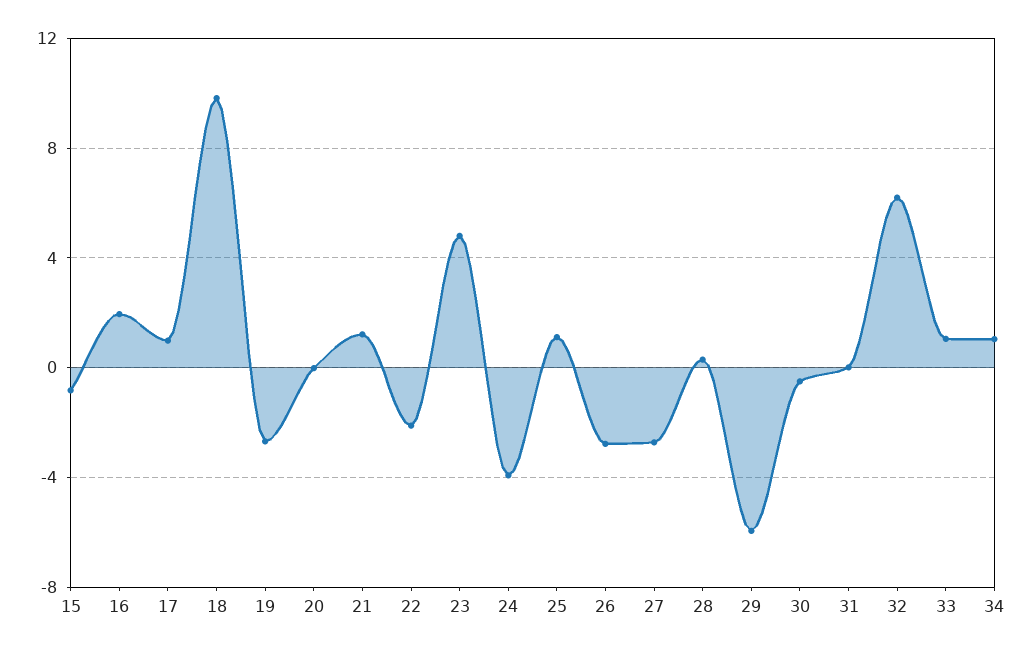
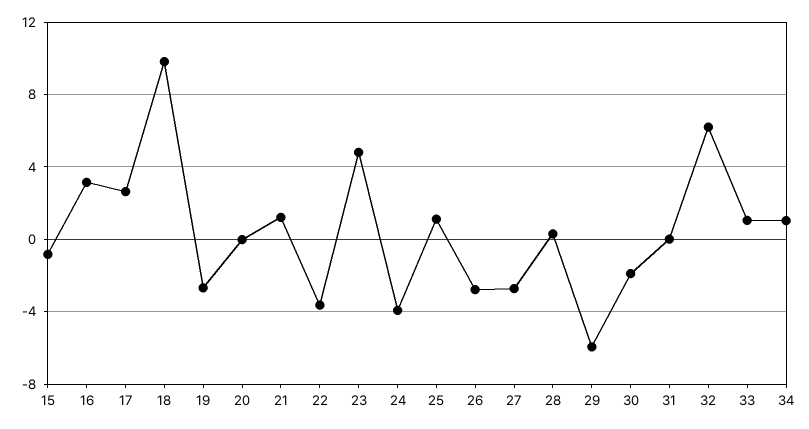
  {
    "15": -1,
-   "16": 2,
+   "16": 3,
-   "17": 1,
+   "17": 2.5,
    "18": 10,
    "19": -2.5,
    "20": 0,
    "21": 1,
-   "22": -2,
+   "22": -3.5,
    "23": 5,
    "24": -4,
    "25": 1,
    "26": -3,
    "27": -2.5,
    "28": 0.5,
    "29": -6,
-   "30": -0.5,
+   "30": -2,
    "31": 0,
    "32": 6,
    "33": 1,
    "34": 1
  }

